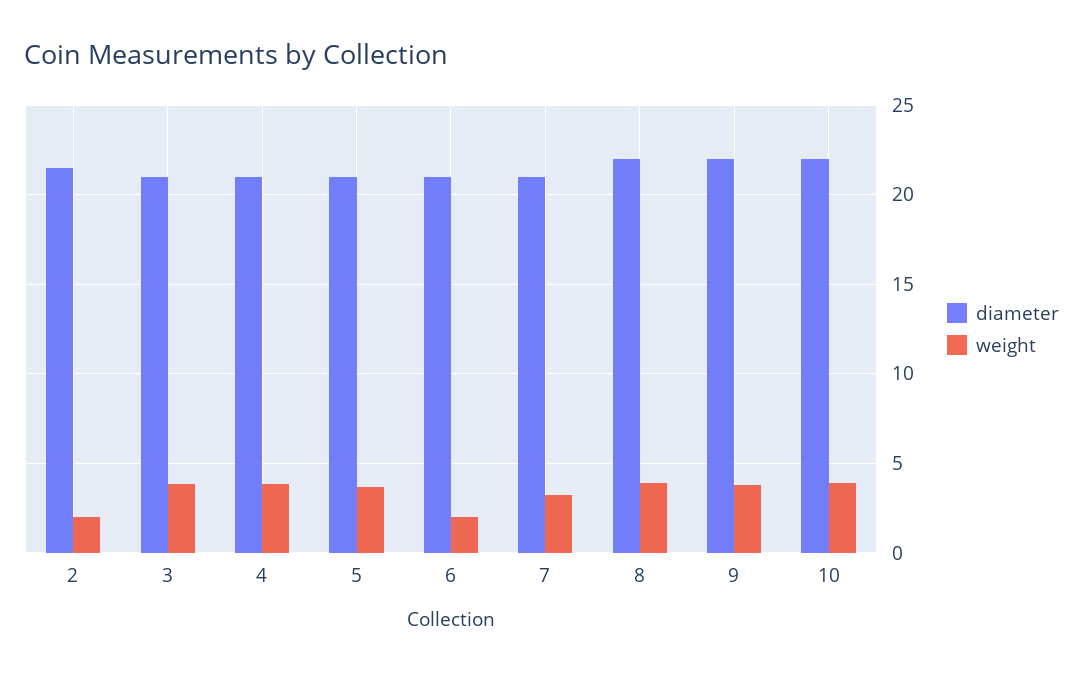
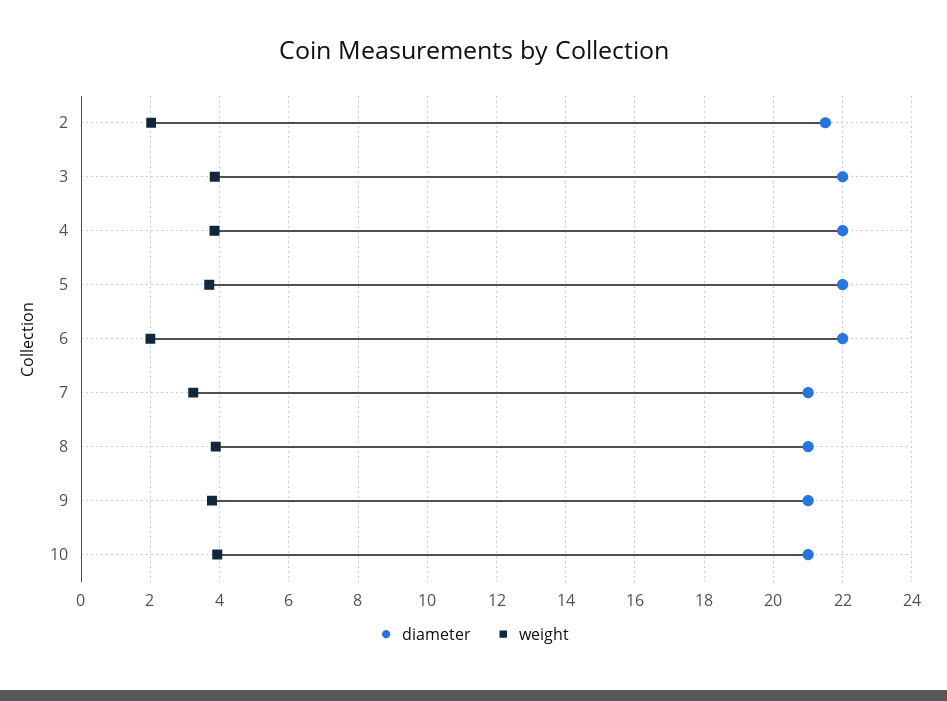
  {
    "diameter": {
      "2": 21.6,
-     "3": 21,
+     "3": 22,
-     "4": 21,
+     "4": 22,
-     "5": 21,
+     "5": 22,
-     "6": 21,
+     "6": 22,
      "7": 21,
-     "8": 22,
+     "8": 21,
-     "9": 22,
+     "9": 21,
-     "10": 22
+     "10": 21
    },
    "weight": {
      "2": 2,
      "3": 3.8,
      "4": 3.8,
      "5": 3.8,
      "6": 2,
      "7": 3.2,
      "8": 3.8,
      "9": 3.8,
      "10": 4
    }
  }

